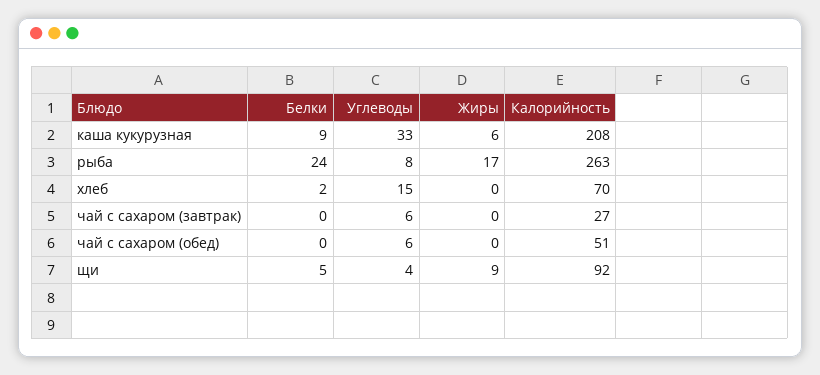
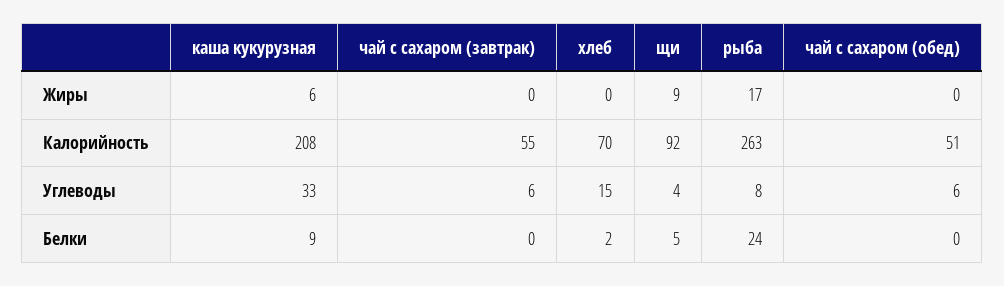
  {
    "Белки": {
      "каша кукурузная": 9,
      "рыба": 24,
      "хлеб": 2,
      "чай с сахаром (завтрак)": 0,
      "чай с сахаром (обед)": 0,
      "щи": 5
    },
    "Углеводы": {
      "каша кукурузная": 33,
      "рыба": 8,
      "хлеб": 15,
      "чай с сахаром (завтрак)": 6,
      "чай с сахаром (обед)": 6,
      "щи": 4
    },
    "Жиры": {
      "каша кукурузная": 6,
      "рыба": 17,
      "хлеб": 0,
      "чай с сахаром (завтрак)": 0,
      "чай с сахаром (обед)": 0,
      "щи": 9
    },
    "Калорийность": {
      "каша кукурузная": 208,
      "рыба": 263,
      "хлеб": 70,
-     "чай с сахаром (завтрак)": 27,
+     "чай с сахаром (завтрак)": 55,
      "чай с сахаром (обед)": 51,
      "щи": 92
    }
  }

